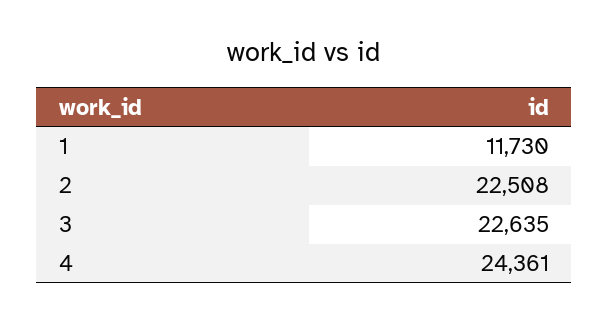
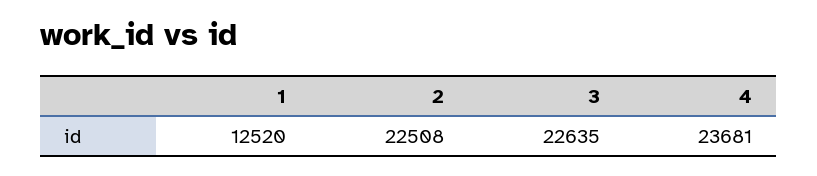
  {
-   "1": 11730,
+   "1": 12520,
    "2": 22508,
    "3": 22635,
-   "4": 24361
+   "4": 23681
  }

